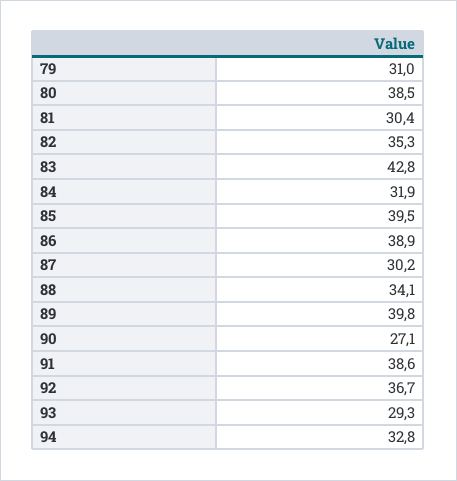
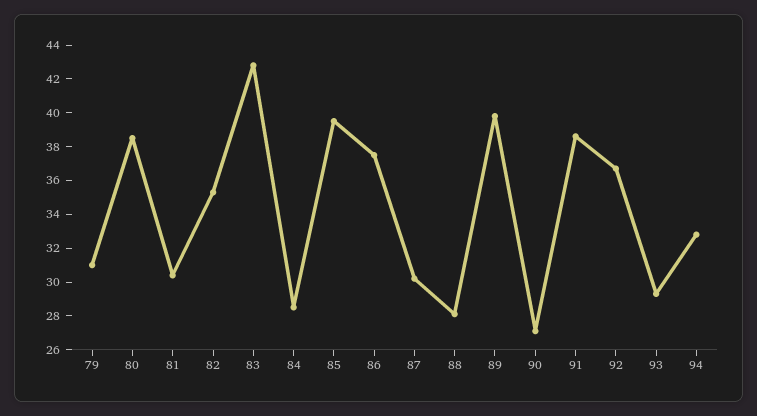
  {
    "79": 31,
    "80": 38.5,
    "81": 30.4,
    "82": 35.3,
    "83": 42.8,
-   "84": 31.9,
+   "84": 28.5,
    "85": 39.5,
-   "86": 38.9,
+   "86": 37.5,
    "87": 30.2,
-   "88": 34.1,
+   "88": 28,
    "89": 39.8,
    "90": 27.1,
    "91": 38.6,
    "92": 36.7,
    "93": 29.3,
    "94": 32.8
  }

